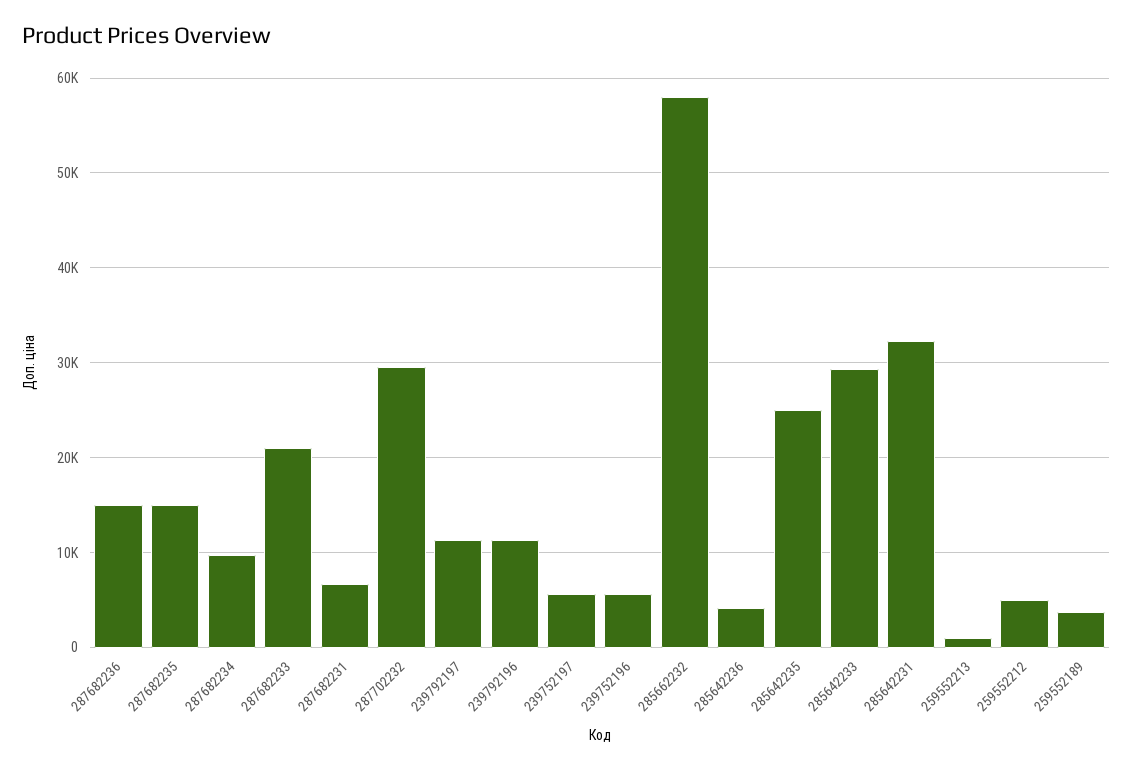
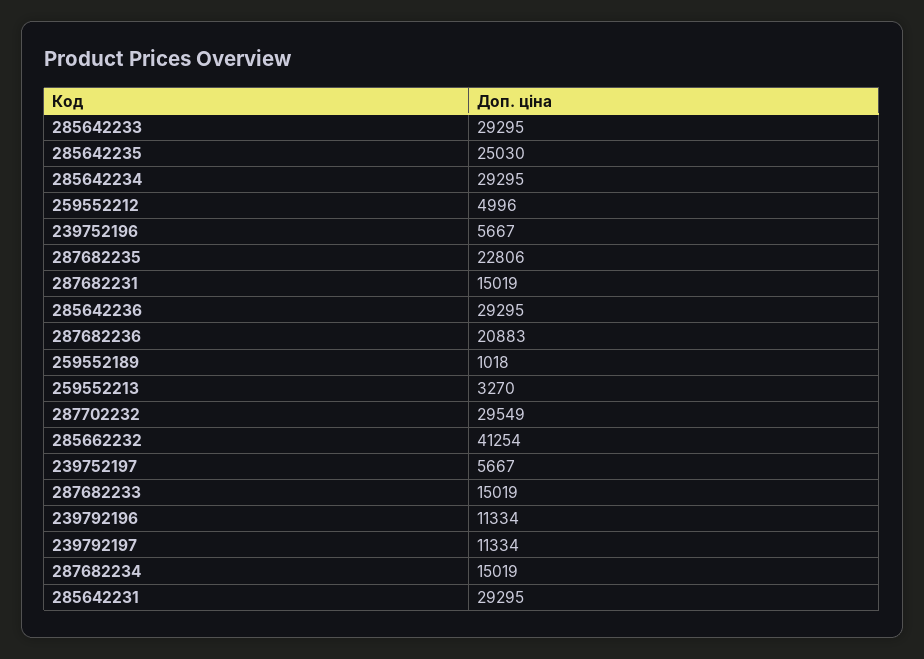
  {
-   "287682236": 15000,
+   "287682236": 20883,
-   "287682235": 15000,
+   "287682235": 22806,
-   "287682234": 10000,
+   "287682234": 15019,
-   "287682233": 21000,
+   "287682233": 15019,
-   "287682231": 7000,
+   "287682231": 15019,
    "287702232": 29549,
    "239792197": 11334,
    "239792196": 11334,
    "239752197": 5667,
    "239752196": 5667,
-   "285662232": 58000,
+   "285662232": 41254,
-   "285642236": 4000,
+   "285642236": 29295,
    "285642235": 25030,
    "285642233": 29295,
-   "285642231": 32000,
+   "285642231": 29295,
-   "259552213": 1000,
+   "259552213": 3270,
    "259552212": 4996,
-   "259552189": 4000
+   "259552189": 1018,
+   "285642234": 29295
  }

